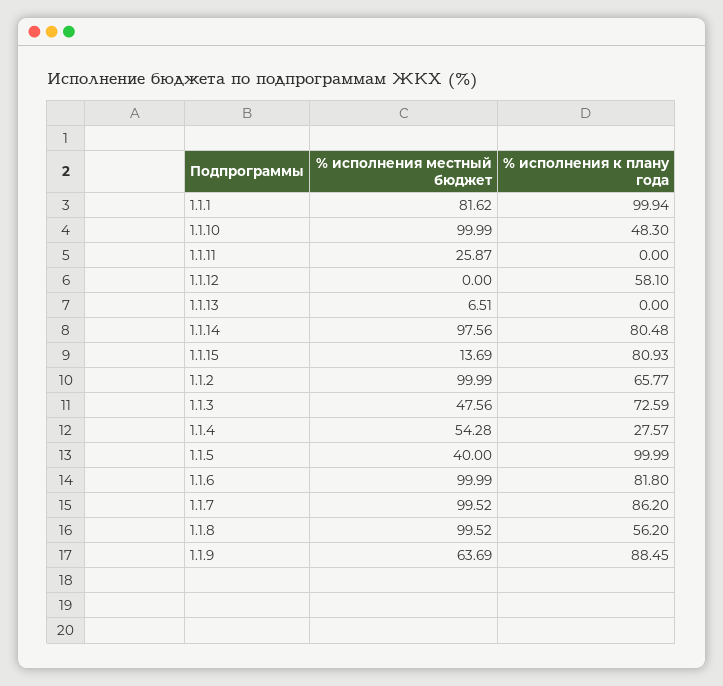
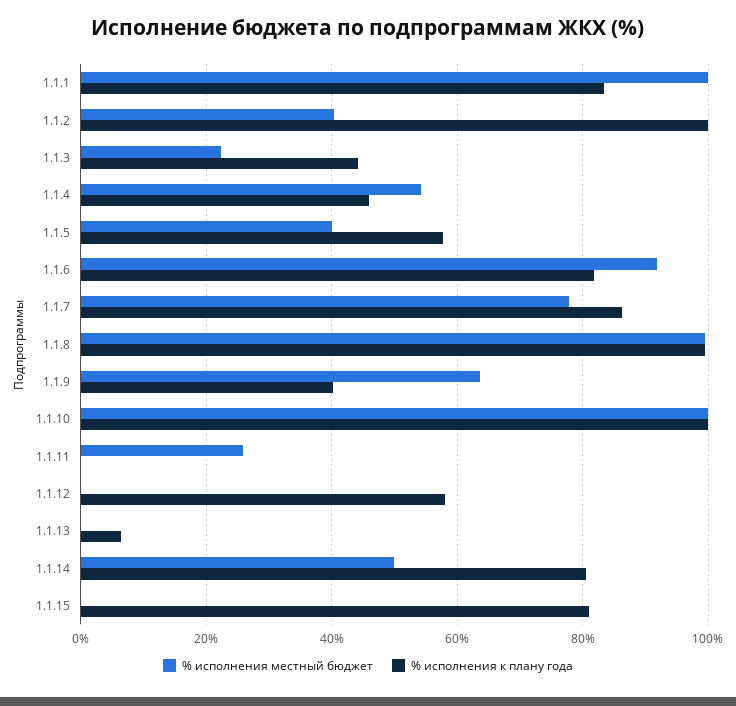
  {
    "% исполнения местный бюджет": {
-     "1.1.1": 81.62,
+     "1.1.1": 100,
      "1.1.10": 99.99,
      "1.1.11": 25.87,
      "1.1.12": 0,
-     "1.1.13": 6.51,
+     "1.1.13": 0,
-     "1.1.14": 97.56,
+     "1.1.14": 50,
-     "1.1.15": 13.69,
+     "1.1.15": 0,
-     "1.1.2": 99.99,
+     "1.1.2": 40,
-     "1.1.3": 47.56,
+     "1.1.3": 22,
      "1.1.4": 54.28,
      "1.1.5": 40,
-     "1.1.6": 99.99,
+     "1.1.6": 92,
-     "1.1.7": 99.52,
+     "1.1.7": 78,
      "1.1.8": 99.52,
      "1.1.9": 63.69
    },
    "% исполнения к плану года": {
-     "1.1.1": 99.94,
+     "1.1.1": 84,
-     "1.1.10": 48.3,
+     "1.1.10": 100,
      "1.1.11": 0,
      "1.1.12": 58.1,
-     "1.1.13": 0,
+     "1.1.13": 6,
      "1.1.14": 80.48,
      "1.1.15": 80.93,
-     "1.1.2": 65.77,
+     "1.1.2": 100,
-     "1.1.3": 72.59,
+     "1.1.3": 44,
-     "1.1.4": 27.57,
+     "1.1.4": 46,
-     "1.1.5": 99.99,
+     "1.1.5": 58,
      "1.1.6": 81.8,
      "1.1.7": 86.2,
-     "1.1.8": 56.2,
+     "1.1.8": 100,
-     "1.1.9": 88.45
+     "1.1.9": 40
    }
  }

